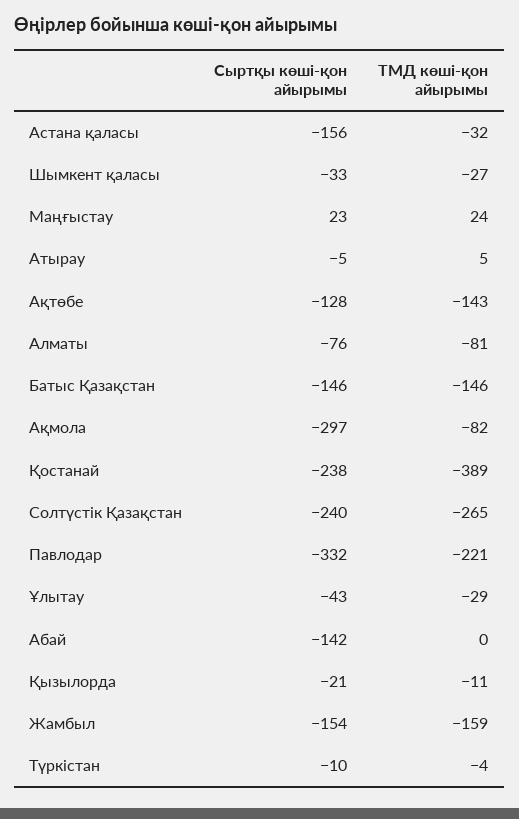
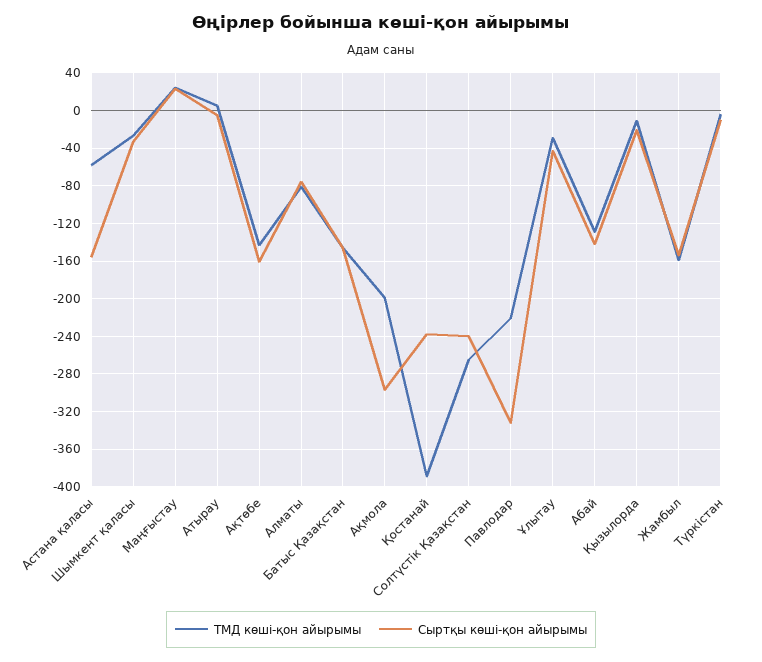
  {
    "Сыртқы көші-қон айырымы": {
      "Астана қаласы": -156,
      "Шымкент қаласы": -33,
      "Маңғыстау": 23,
      "Атырау": -5,
-     "Ақтөбе": -128,
+     "Ақтөбе": -160,
      "Алматы": -76,
      "Батыс Қазақстан": -146,
      "Ақмола": -297,
      "Қостанай": -238,
      "Солтүстік Қазақстан": -240,
      "Павлодар": -332,
      "Ұлытау": -43,
      "Абай": -142,
      "Қызылорда": -21,
      "Жамбыл": -154,
      "Түркістан": -10
    },
    "ТМД көші-қон айырымы": {
-     "Астана қаласы": -32,
+     "Астана қаласы": -60,
      "Шымкент қаласы": -27,
      "Маңғыстау": 24,
      "Атырау": 5,
      "Ақтөбе": -143,
      "Алматы": -81,
      "Батыс Қазақстан": -146,
-     "Ақмола": -82,
+     "Ақмола": -200,
      "Қостанай": -389,
      "Солтүстік Қазақстан": -265,
      "Павлодар": -221,
      "Ұлытау": -29,
-     "Абай": 0,
+     "Абай": -130,
      "Қызылорда": -11,
      "Жамбыл": -159,
      "Түркістан": -4
    }
  }

